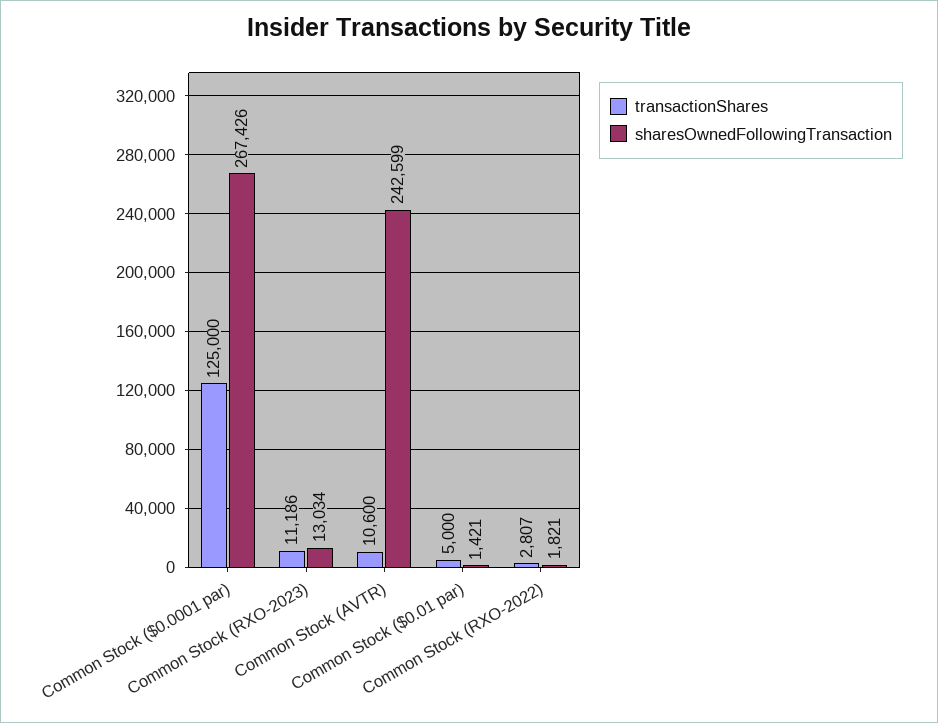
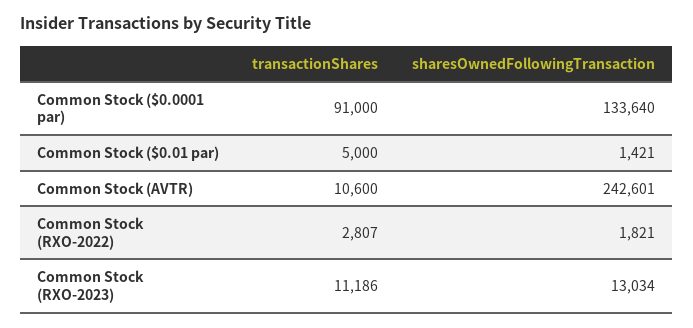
  {
    "transactionShares": {
-     "Common Stock ($0.0001 par)": 125000,
+     "Common Stock ($0.0001 par)": 91000,
      "Common Stock (RXO-2023)": 11186,
      "Common Stock (AVTR)": 10600,
      "Common Stock ($0.01 par)": 5000,
      "Common Stock (RXO-2022)": 2807
    },
    "sharesOwnedFollowingTransaction": {
-     "Common Stock ($0.0001 par)": 267426,
+     "Common Stock ($0.0001 par)": 133640,
      "Common Stock (RXO-2023)": 13034,
-     "Common Stock (AVTR)": 242599,
+     "Common Stock (AVTR)": 242601,
      "Common Stock ($0.01 par)": 1421,
      "Common Stock (RXO-2022)": 1821
    }
  }

